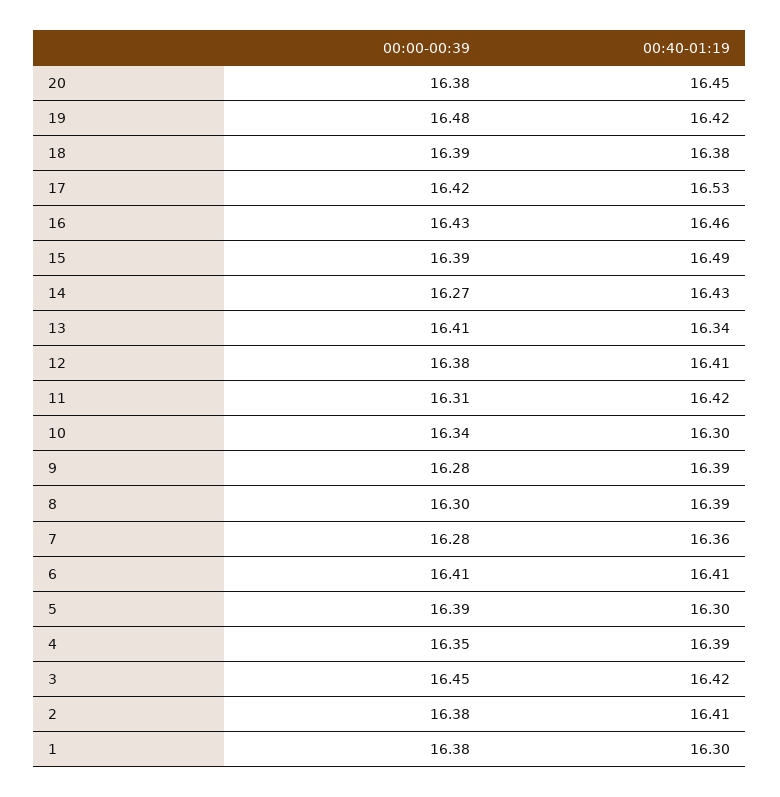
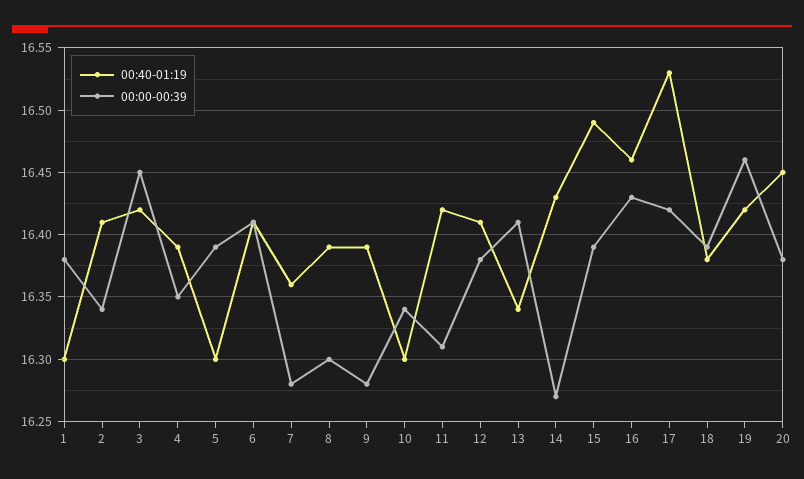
  {
    "00:00-00:39": {
      "20": 16.38,
-     "19": 16.48,
+     "19": 16.46,
      "18": 16.39,
      "17": 16.42,
      "16": 16.43,
      "15": 16.39,
      "14": 16.27,
      "13": 16.41,
      "12": 16.38,
      "11": 16.31,
      "10": 16.34,
      "9": 16.28,
      "8": 16.3,
      "7": 16.28,
      "6": 16.41,
      "5": 16.39,
      "4": 16.35,
      "3": 16.45,
-     "2": 16.38,
+     "2": 16.34,
      "1": 16.38
    },
    "00:40-01:19": {
      "20": 16.45,
      "19": 16.42,
      "18": 16.38,
      "17": 16.53,
      "16": 16.46,
      "15": 16.49,
      "14": 16.43,
      "13": 16.34,
      "12": 16.41,
      "11": 16.42,
      "10": 16.3,
      "9": 16.39,
      "8": 16.39,
      "7": 16.36,
      "6": 16.41,
      "5": 16.3,
      "4": 16.39,
      "3": 16.42,
      "2": 16.41,
      "1": 16.3
    }
  }

